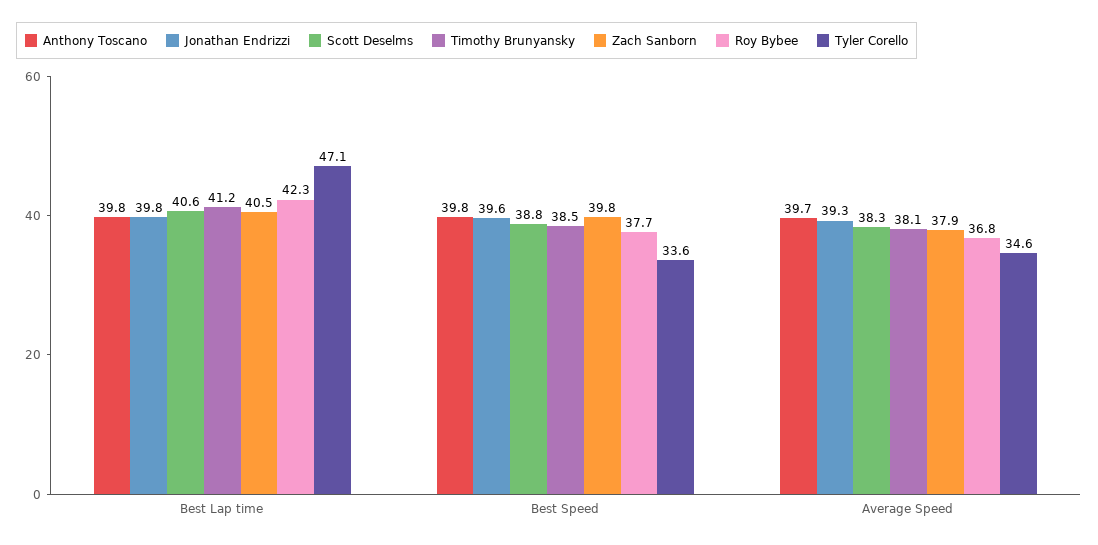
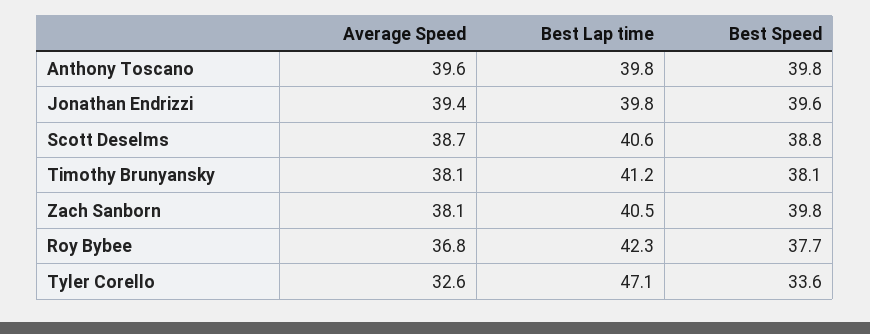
  {
    "Anthony Toscano": {
      "Best Lap time": 39.8,
      "Best Speed": 39.8,
-     "Average Speed": 39.7
+     "Average Speed": 39.6
    },
    "Jonathan Endrizzi": {
      "Best Lap time": 39.8,
      "Best Speed": 39.6,
-     "Average Speed": 39.3
+     "Average Speed": 39.4
    },
    "Scott Deselms": {
      "Best Lap time": 40.6,
      "Best Speed": 38.8,
-     "Average Speed": 38.3
+     "Average Speed": 38.7
    },
    "Timothy Brunyansky": {
      "Best Lap time": 41.2,
-     "Best Speed": 38.5,
+     "Best Speed": 38.1,
      "Average Speed": 38.1
    },
    "Zach Sanborn": {
      "Best Lap time": 40.5,
      "Best Speed": 39.8,
-     "Average Speed": 37.9
+     "Average Speed": 38.1
    },
    "Roy Bybee": {
      "Best Lap time": 42.3,
      "Best Speed": 37.7,
      "Average Speed": 36.8
    },
    "Tyler Corello": {
      "Best Lap time": 47.1,
      "Best Speed": 33.6,
-     "Average Speed": 34.6
+     "Average Speed": 32.6
    }
  }

